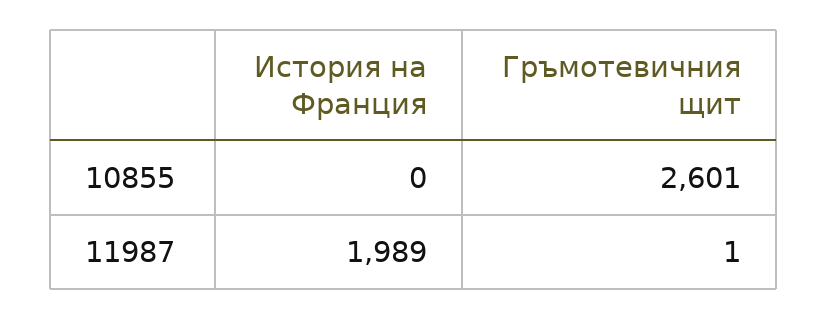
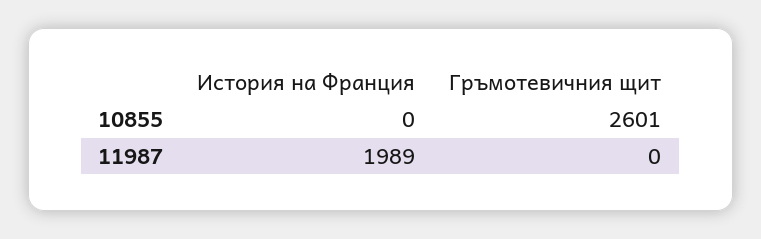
  {
    "История на Франция": {
      "10855": 0,
      "11987": 1989
    },
    "Гръмотевичния щит": {
      "10855": 2601,
-     "11987": 1
+     "11987": 0
    }
  }

